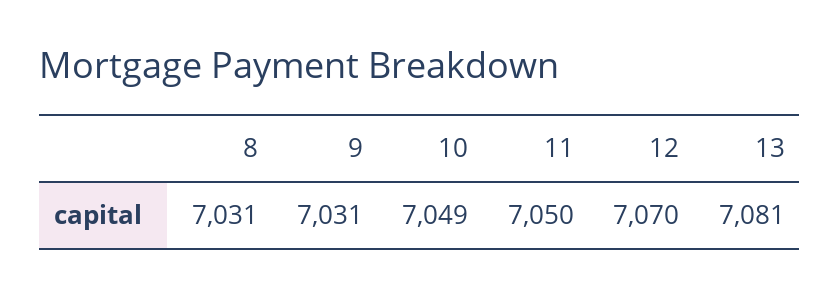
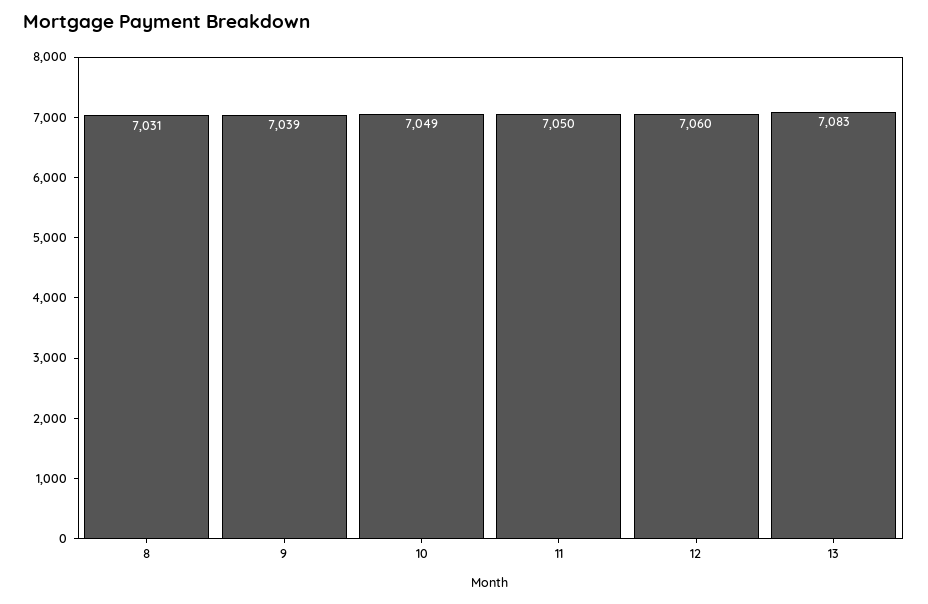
  {
    "8": 7031,
-   "9": 7031,
+   "9": 7039,
    "10": 7049,
    "11": 7050,
-   "12": 7070,
+   "12": 7060,
-   "13": 7081
+   "13": 7083
  }

